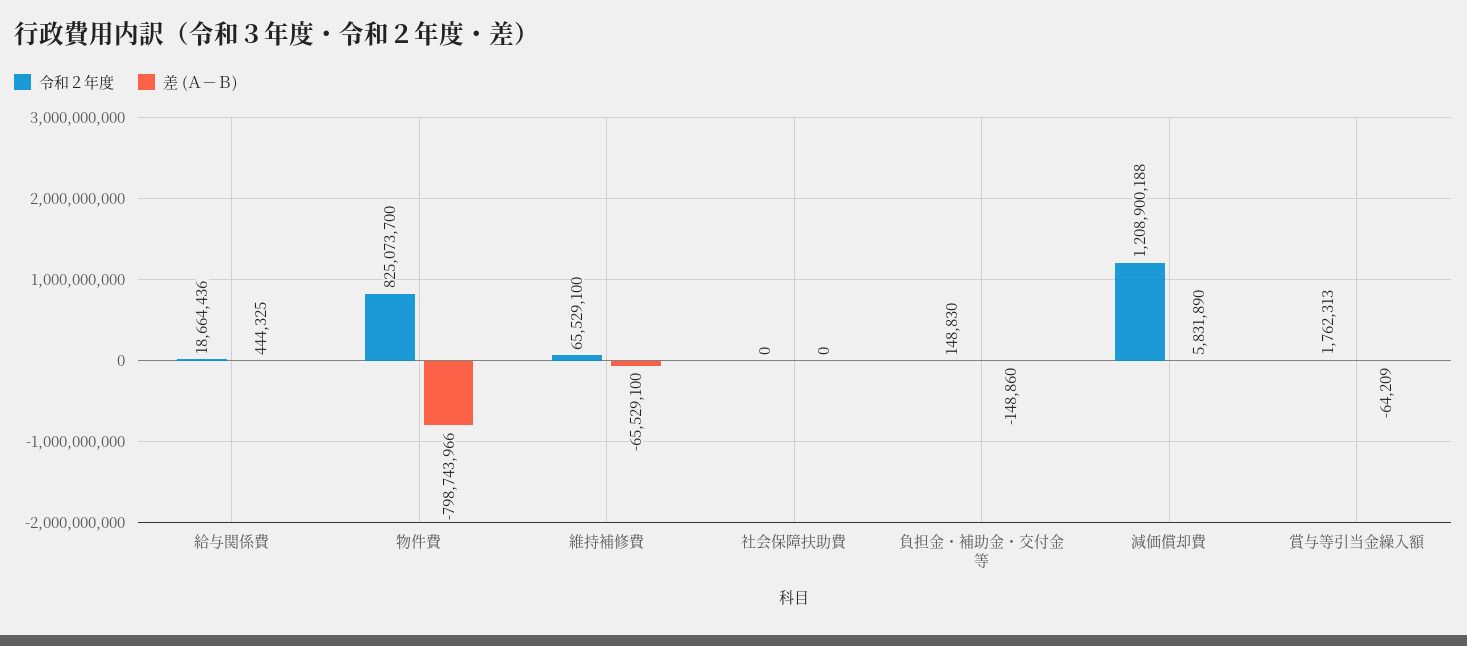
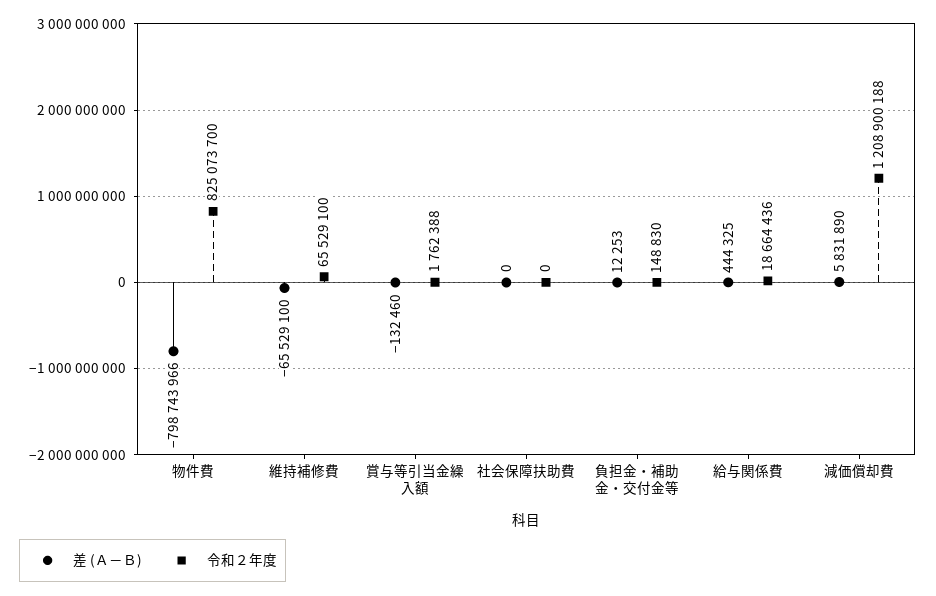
  {
    "令和２年度": {
      "給与関係費": 18664436,
      "物件費": 825073700,
      "維持補修費": 65529100,
      "社会保障扶助費": 0,
      "負担金・補助金・交付金等": 148830,
      "減価償却費": 1208900188,
-     "賞与等引当金繰入額": 1762313
+     "賞与等引当金繰入額": 1762388
    },
    "差 (Ａ－Ｂ)": {
      "給与関係費": 444325,
      "物件費": -798743966,
      "維持補修費": -65529100,
      "社会保障扶助費": 0,
-     "負担金・補助金・交付金等": -148860,
+     "負担金・補助金・交付金等": 12253,
      "減価償却費": 5831890,
-     "賞与等引当金繰入額": -64209
+     "賞与等引当金繰入額": -132460
    }
  }

